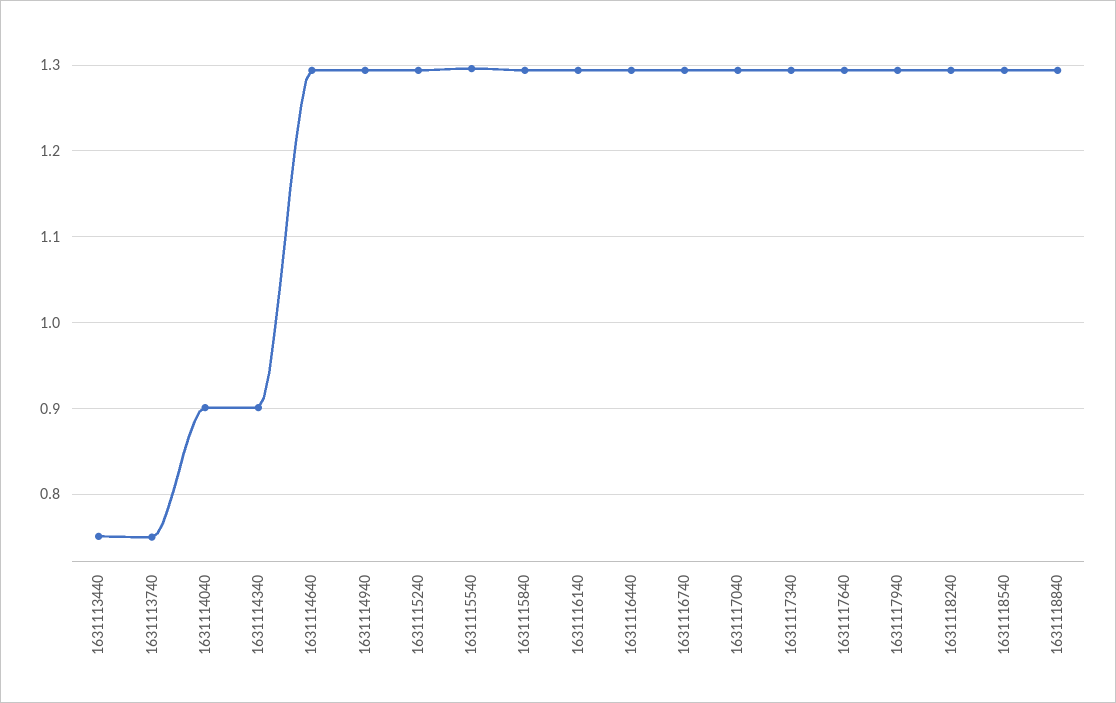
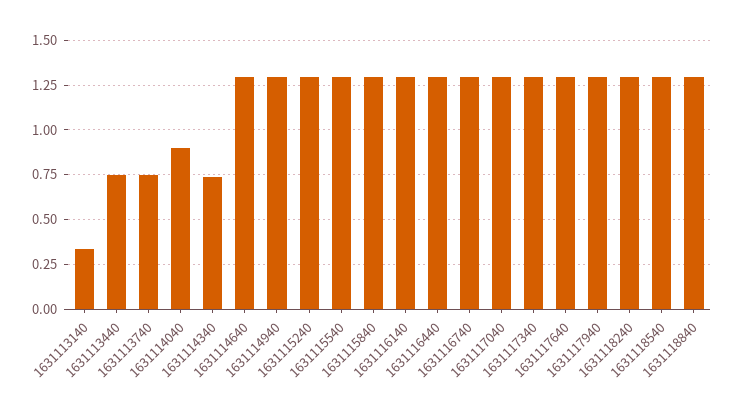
  {
    "1631113440": 0.75,
    "1631113740": 0.75,
    "1631114040": 0.9,
-   "1631114340": 0.9,
+   "1631114340": 0.75,
    "1631114640": 1.29,
    "1631114940": 1.29,
    "1631115240": 1.29,
    "1631115540": 1.3,
    "1631115840": 1.29,
    "1631116140": 1.29,
    "1631116440": 1.29,
    "1631116740": 1.29,
    "1631117040": 1.29,
    "1631117340": 1.29,
    "1631117640": 1.29,
    "1631117940": 1.29,
    "1631118240": 1.29,
    "1631118540": 1.29,
-   "1631118840": 1.29
+   "1631118840": 1.29,
+   "1631113140": 0.35
  }

